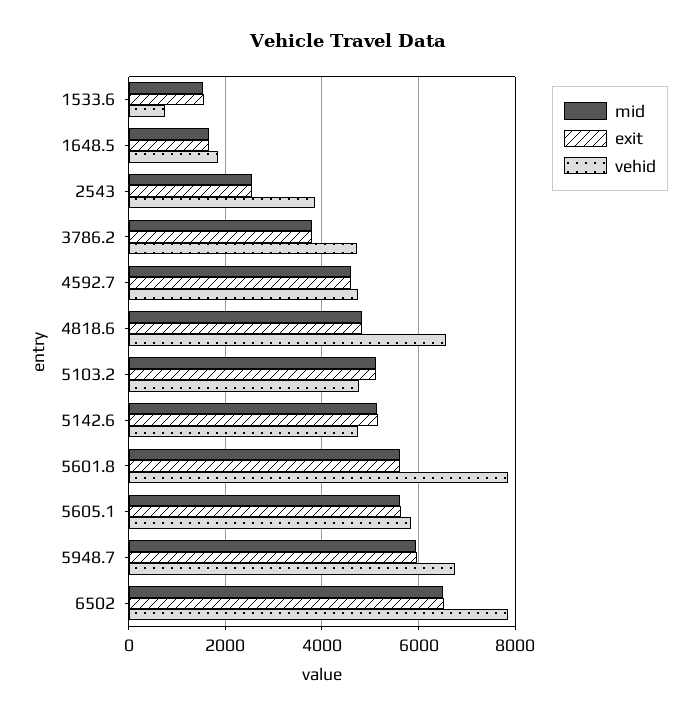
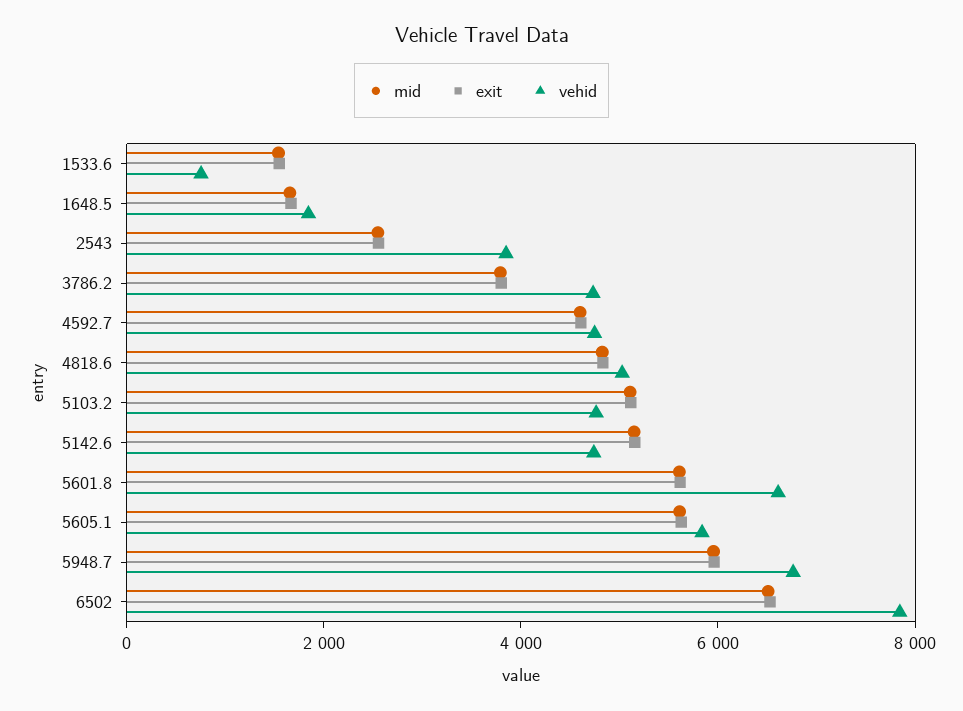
  {
    "mid": {
      "1533.6": 1600,
      "1648.5": 1600,
      "2543": 2600,
      "3786.2": 3800,
      "4592.7": 4600,
      "4818.6": 4800,
      "5103.2": 5200,
      "5142.6": 5200,
      "5601.8": 5600,
      "5605.1": 5600,
      "5948.7": 6000,
      "6502": 6600
    },
    "exit": {
      "1533.6": 1600,
      "1648.5": 1600,
      "2543": 2600,
      "3786.2": 3800,
      "4592.7": 4600,
      "4818.6": 4800,
      "5103.2": 5200,
      "5142.6": 5200,
      "5601.8": 5600,
      "5605.1": 5600,
      "5948.7": 6000,
      "6502": 6600
    },
    "vehid": {
      "1533.6": 800,
      "1648.5": 1800,
      "2543": 3800,
      "3786.2": 4800,
      "4592.7": 4800,
-     "4818.6": 6600,
+     "4818.6": 5000,
      "5103.2": 4800,
      "5142.6": 4800,
-     "5601.8": 7800,
+     "5601.8": 6500,
      "5605.1": 5800,
      "5948.7": 6800,
      "6502": 7800
    }
  }

